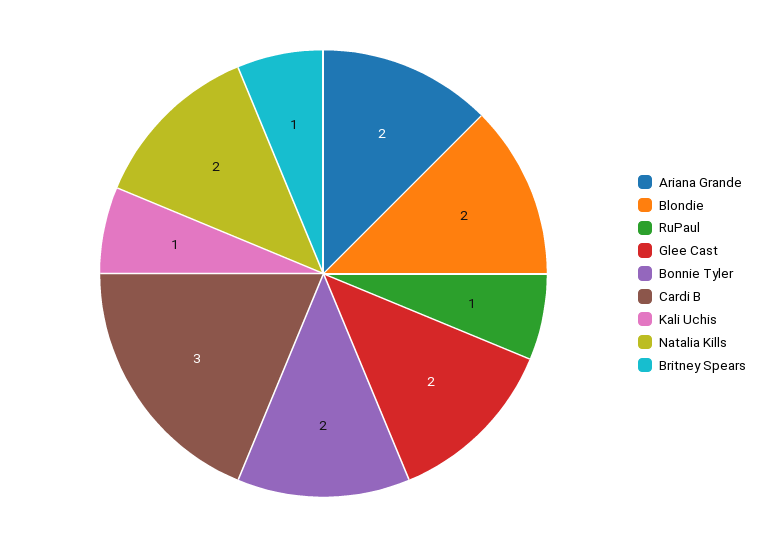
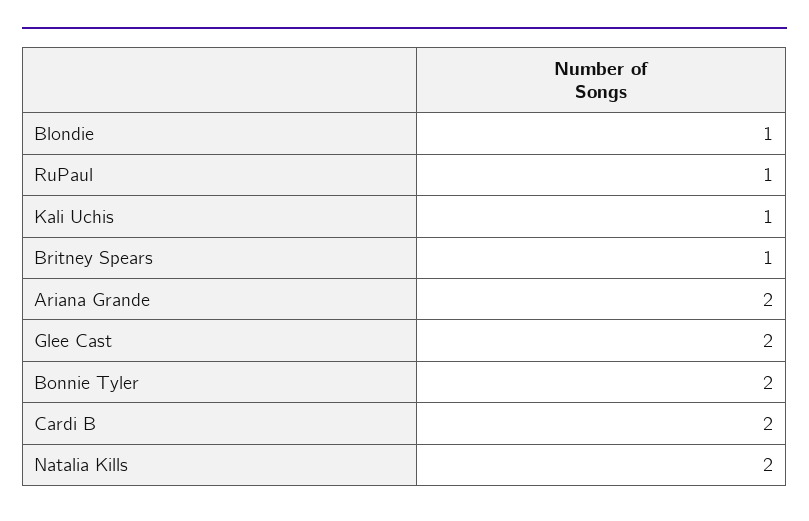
  {
    "Ariana Grande": 2,
-   "Blondie": 2,
+   "Blondie": 1,
    "RuPaul": 1,
    "Glee Cast": 2,
    "Bonnie Tyler": 2,
-   "Cardi B": 3,
+   "Cardi B": 2,
    "Kali Uchis": 1,
    "Natalia Kills": 2,
    "Britney Spears": 1
  }

